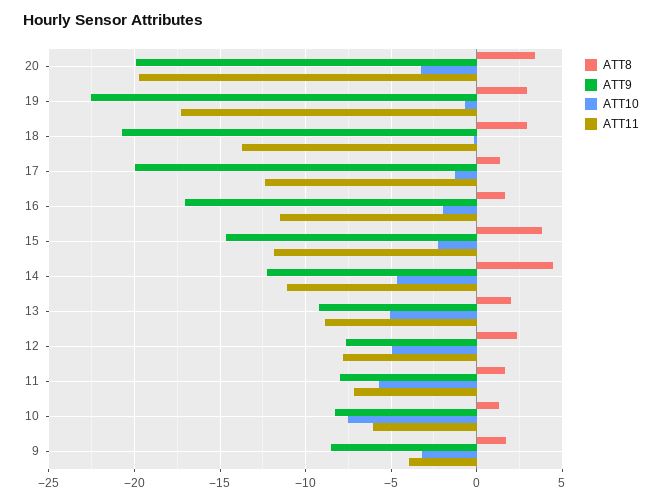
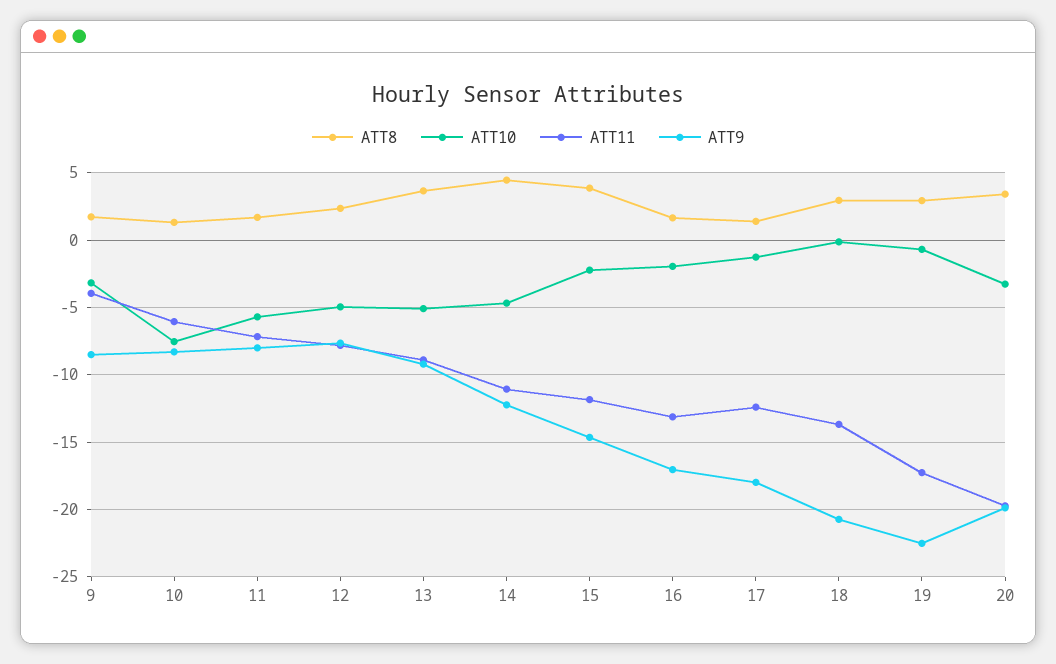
  {
    "ATT8": {
      "20": 3.5,
      "19": 3,
      "18": 3,
      "17": 1.5,
      "16": 1.5,
      "15": 4,
      "14": 4.5,
-     "13": 2,
+     "13": 3.5,
      "12": 2.5,
      "11": 1.5,
      "10": 1.5,
      "9": 1.5
    },
    "ATT9": {
      "20": -20,
      "19": -22.5,
      "18": -20.5,
-     "17": -20,
+     "17": -18,
      "16": -17,
      "15": -14.5,
      "14": -12,
      "13": -9,
      "12": -7.5,
      "11": -8,
      "10": -8.5,
      "9": -8.5
    },
    "ATT10": {
      "20": -3.5,
      "19": -0.5,
      "18": 0,
      "17": -1.5,
      "16": -2,
      "15": -2,
      "14": -4.5,
      "13": -5,
      "12": -5,
      "11": -5.5,
      "10": -7.5,
      "9": -3
    },
    "ATT11": {
      "20": -19.5,
      "19": -17.5,
      "18": -13.5,
      "17": -12.5,
-     "16": -11.5,
+     "16": -13,
      "15": -12,
      "14": -11,
      "13": -9,
      "12": -8,
      "11": -7,
      "10": -6,
      "9": -4
    }
  }

